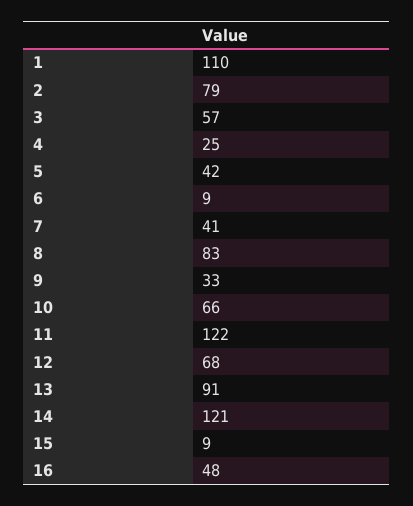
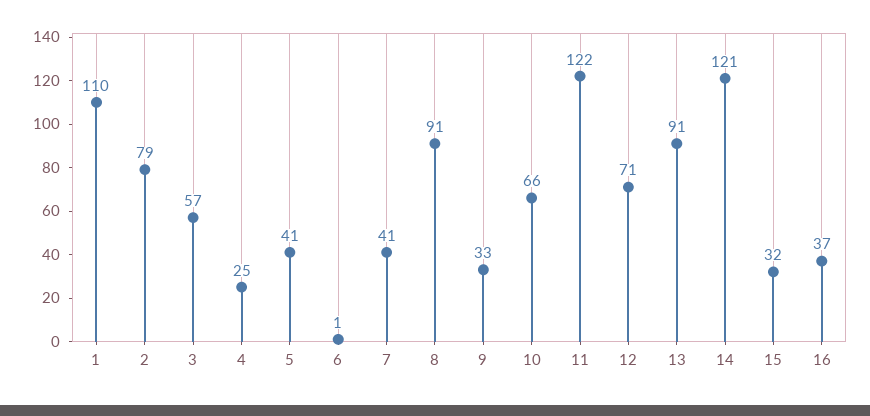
  {
    "1": 110,
    "2": 79,
    "3": 57,
    "4": 25,
-   "5": 42,
+   "5": 41,
-   "6": 9,
+   "6": 1,
    "7": 41,
-   "8": 83,
+   "8": 91,
    "9": 33,
    "10": 66,
    "11": 122,
-   "12": 68,
+   "12": 71,
    "13": 91,
    "14": 121,
-   "15": 9,
+   "15": 32,
-   "16": 48
+   "16": 37
  }

